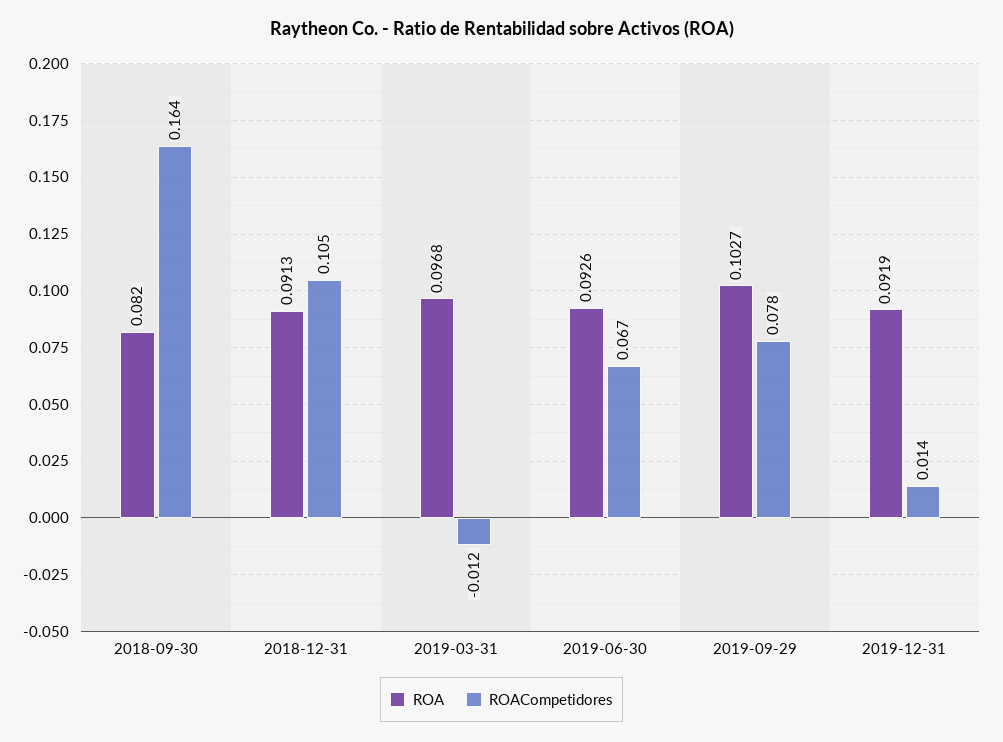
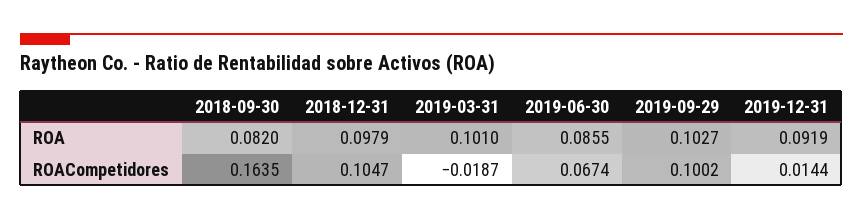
  {
    "ROA": {
      "2018-09-30": 0.082,
-     "2018-12-31": 0.0913,
+     "2018-12-31": 0.0979,
-     "2019-03-31": 0.0968,
+     "2019-03-31": 0.101,
-     "2019-06-30": 0.0926,
+     "2019-06-30": 0.0855,
      "2019-09-29": 0.1027,
      "2019-12-31": 0.0919
    },
    "ROACompetidores": {
      "2018-09-30": 0.1635,
      "2018-12-31": 0.1047,
-     "2019-03-31": -0.012,
+     "2019-03-31": -0.0187,
      "2019-06-30": 0.0674,
-     "2019-09-29": 0.078,
+     "2019-09-29": 0.1002,
      "2019-12-31": 0.0144
    }
  }

